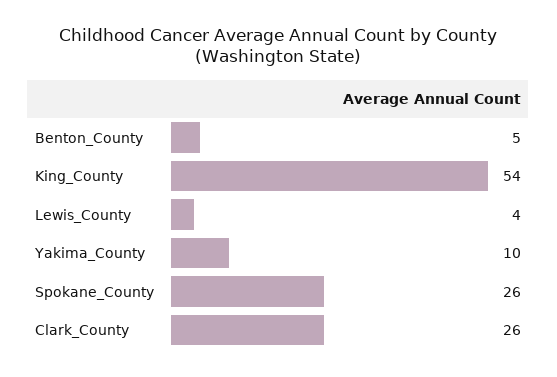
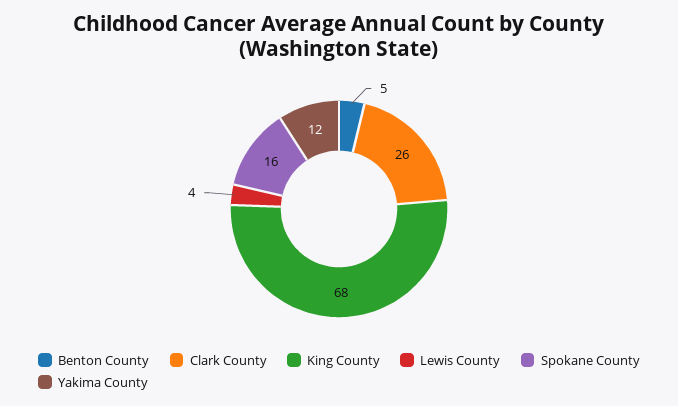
  {
    "Benton_County": 5,
-   "King_County": 54,
+   "King_County": 68,
    "Lewis_County": 4,
-   "Yakima_County": 10,
+   "Yakima_County": 12,
-   "Spokane_County": 26,
+   "Spokane_County": 16,
    "Clark_County": 26
  }

